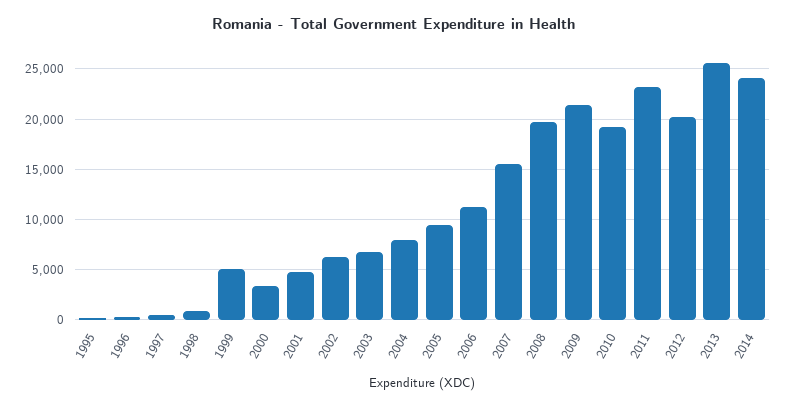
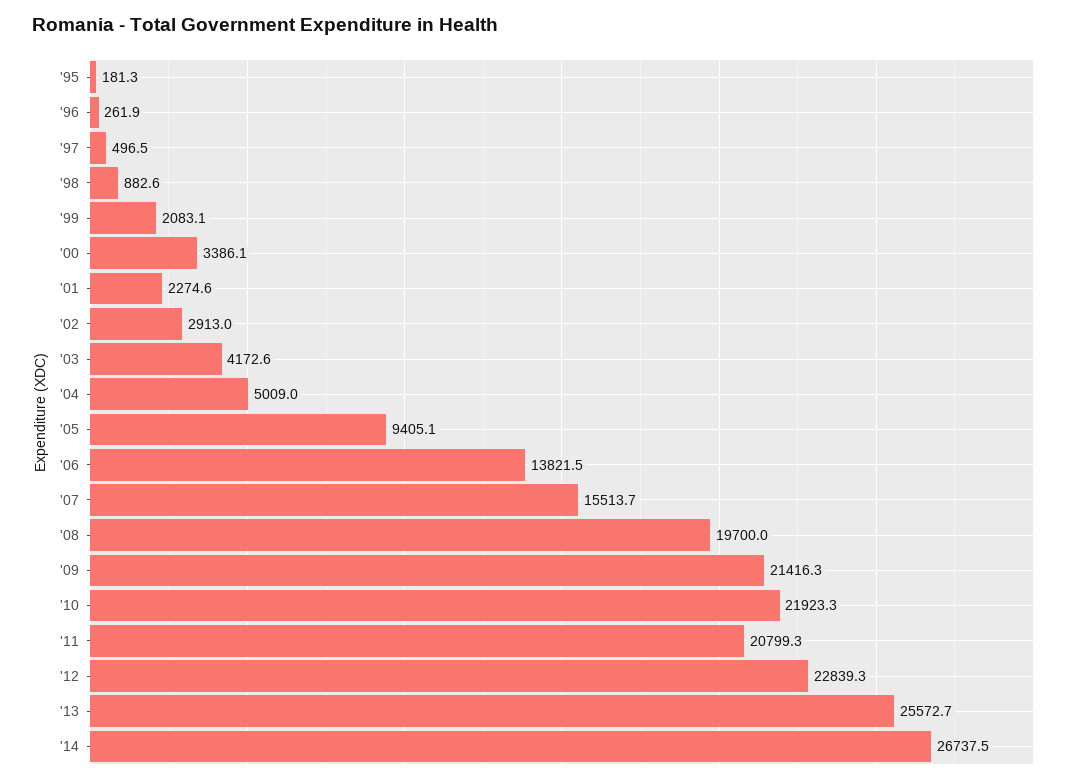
  {
    "1995": 181.3,
    "1996": 261.9,
    "1997": 496.5,
    "1998": 882.6,
-   "1999": 5000,
+   "1999": 2083.1,
    "2000": 3386.1,
-   "2001": 5000,
+   "2001": 2274.6,
-   "2002": 6000,
+   "2002": 2913,
-   "2003": 7000,
+   "2003": 4172.6,
-   "2004": 8000,
+   "2004": 5009,
    "2005": 9405.1,
-   "2006": 11000,
+   "2006": 13821.5,
    "2007": 15513.7,
    "2008": 19700,
    "2009": 21416.3,
-   "2010": 19000,
+   "2010": 21923.3,
-   "2011": 23000,
+   "2011": 20799.3,
-   "2012": 20000,
+   "2012": 22839.3,
    "2013": 25572.7,
-   "2014": 24000
+   "2014": 26737.5
  }

